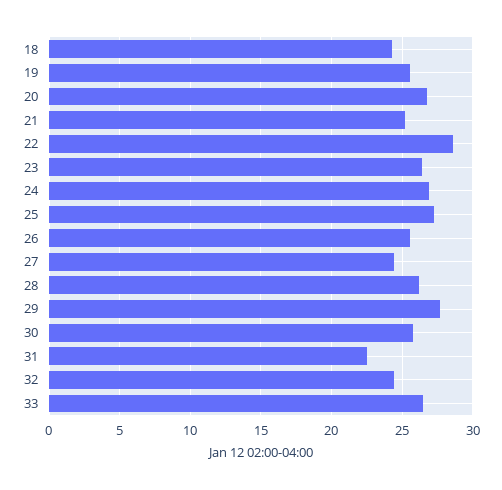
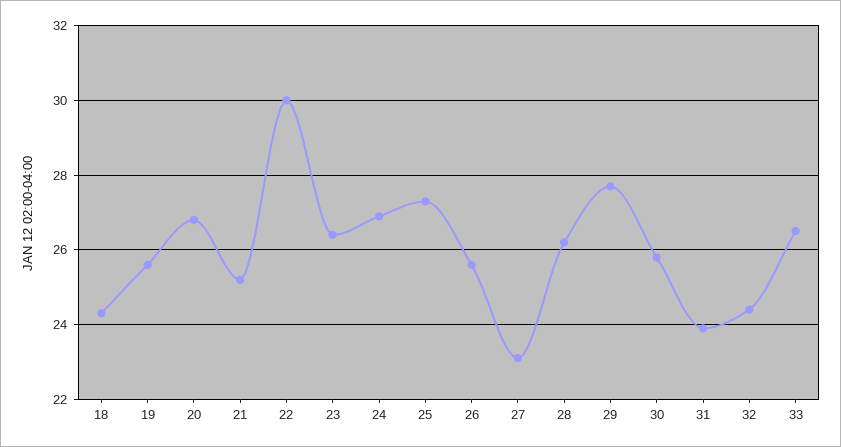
  {
    "18": 24.5,
    "19": 25.5,
    "20": 27,
    "21": 25,
-   "22": 28.5,
+   "22": 30,
    "23": 26.5,
    "24": 27,
    "25": 27.5,
    "26": 25.5,
-   "27": 24.5,
+   "27": 23,
    "28": 26,
    "29": 27.5,
    "30": 26,
-   "31": 22.5,
+   "31": 24,
    "32": 24.5,
    "33": 26.5
  }

